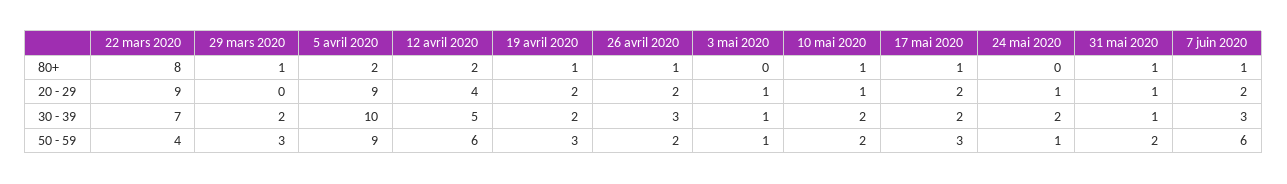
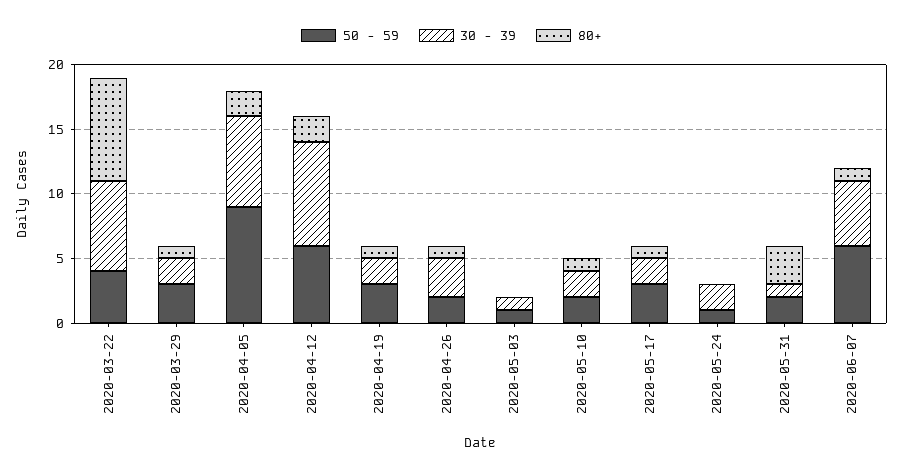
  {
    "80+": {
      "22 mars 2020": 8,
      "29 mars 2020": 1,
      "5 avril 2020": 2,
      "12 avril 2020": 2,
      "19 avril 2020": 1,
      "26 avril 2020": 1,
      "3 mai 2020": 0,
      "10 mai 2020": 1,
      "17 mai 2020": 1,
      "24 mai 2020": 0,
-     "31 mai 2020": 1,
+     "31 mai 2020": 3,
      "7 juin 2020": 1
    },
-   "20 - 29": {
-     "22 mars 2020": 9,
-     "29 mars 2020": 0,
-     "5 avril 2020": 9,
-     "12 avril 2020": 4,
-     "19 avril 2020": 2,
-     "26 avril 2020": 2,
-     "3 mai 2020": 1,
-     "10 mai 2020": 1,
-     "17 mai 2020": 2,
-     "24 mai 2020": 1,
-     "31 mai 2020": 1,
-     "7 juin 2020": 2
-   },
    "30 - 39": {
      "22 mars 2020": 7,
      "29 mars 2020": 2,
-     "5 avril 2020": 10,
+     "5 avril 2020": 7,
-     "12 avril 2020": 5,
+     "12 avril 2020": 8,
      "19 avril 2020": 2,
      "26 avril 2020": 3,
      "3 mai 2020": 1,
      "10 mai 2020": 2,
      "17 mai 2020": 2,
      "24 mai 2020": 2,
      "31 mai 2020": 1,
-     "7 juin 2020": 3
+     "7 juin 2020": 5
    },
    "50 - 59": {
      "22 mars 2020": 4,
      "29 mars 2020": 3,
      "5 avril 2020": 9,
      "12 avril 2020": 6,
      "19 avril 2020": 3,
      "26 avril 2020": 2,
      "3 mai 2020": 1,
      "10 mai 2020": 2,
      "17 mai 2020": 3,
      "24 mai 2020": 1,
      "31 mai 2020": 2,
      "7 juin 2020": 6
    }
  }

